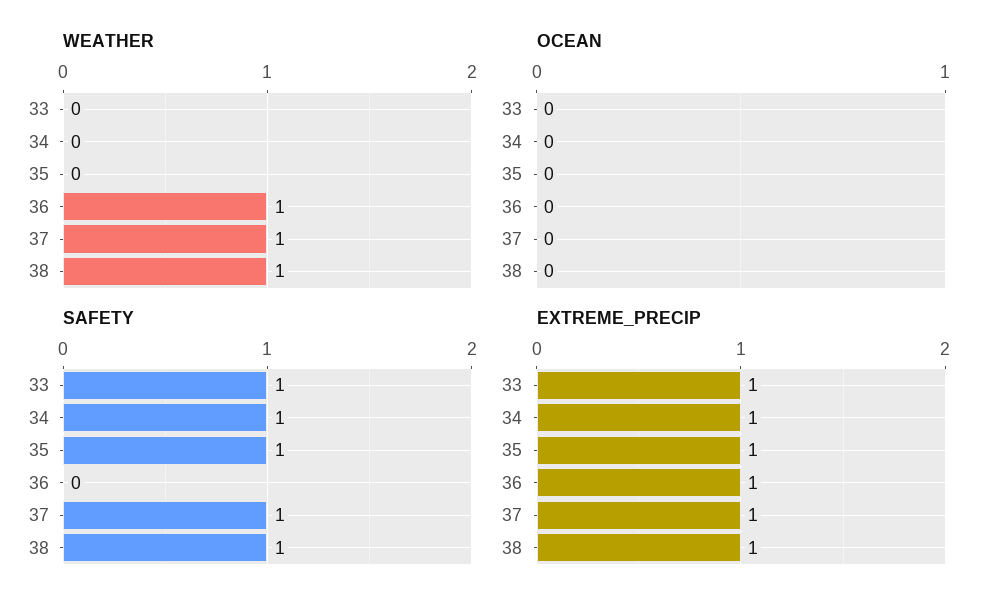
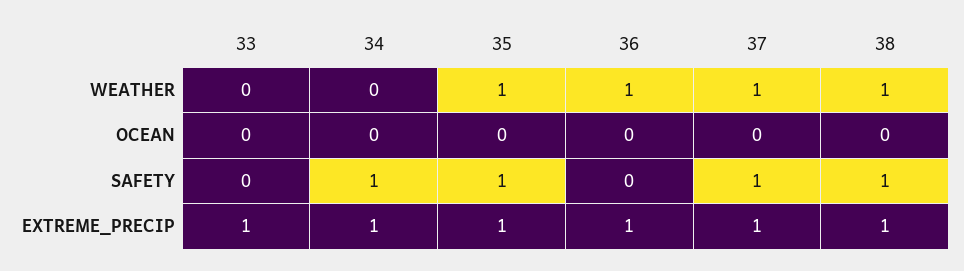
  {
    "WEATHER": {
      "33": 0,
      "34": 0,
-     "35": 0,
+     "35": 1,
      "36": 1,
      "37": 1,
      "38": 1
    },
    "OCEAN": {
      "33": 0,
      "34": 0,
      "35": 0,
      "36": 0,
      "37": 0,
      "38": 0
    },
    "SAFETY": {
-     "33": 1,
+     "33": 0,
      "34": 1,
      "35": 1,
      "36": 0,
      "37": 1,
      "38": 1
    },
    "EXTREME_PRECIP": {
      "33": 1,
      "34": 1,
      "35": 1,
      "36": 1,
      "37": 1,
      "38": 1
    }
  }

